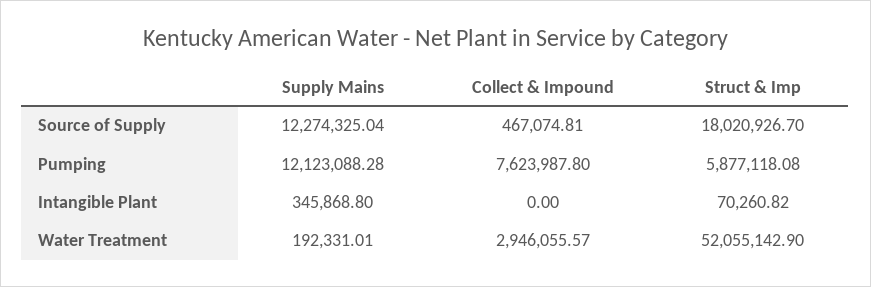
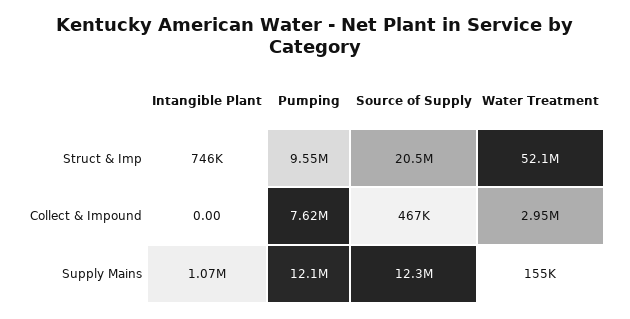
  {
    "Supply Mains": {
      "Source of Supply": 12274325.04,
      "Pumping": 12123088.28,
-     "Intangible Plant": 345868.8,
+     "Intangible Plant": 1070000,
-     "Water Treatment": 192331.01
+     "Water Treatment": 155000
    },
    "Collect & Impound": {
      "Source of Supply": 467074.81,
      "Pumping": 7623987.8,
      "Intangible Plant": 0,
      "Water Treatment": 2946055.57
    },
    "Struct & Imp": {
-     "Source of Supply": 18020926.7,
+     "Source of Supply": 20500000,
-     "Pumping": 5877118.08,
+     "Pumping": 9550000,
-     "Intangible Plant": 70260.82,
+     "Intangible Plant": 746000,
      "Water Treatment": 52055142.9
    }
  }

